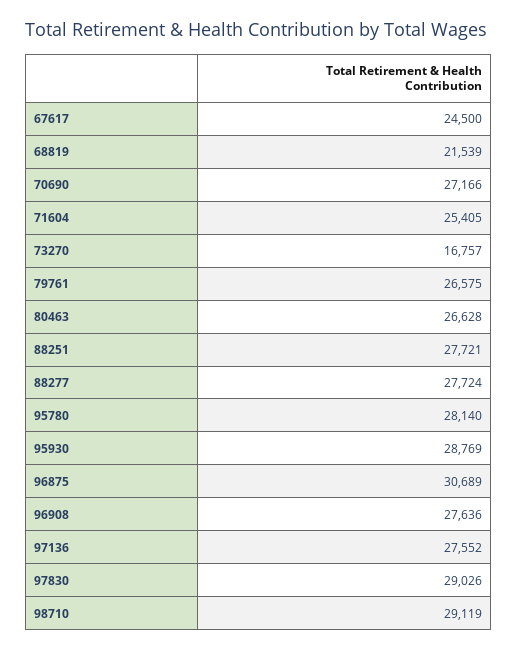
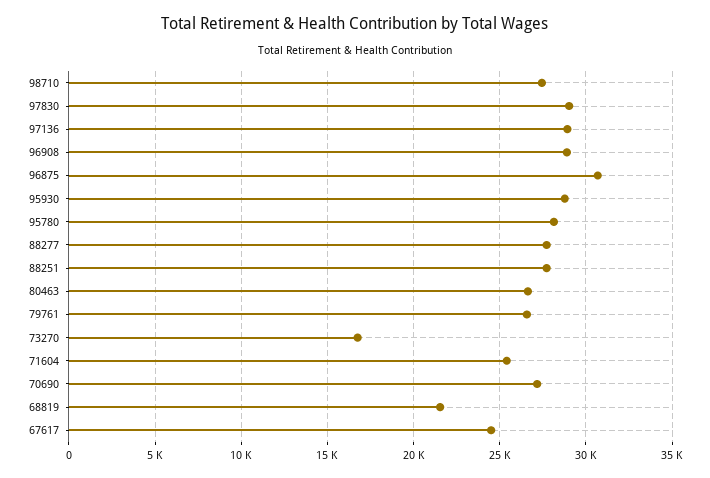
  {
    "67617": 24500,
    "68819": 21539,
    "70690": 27166,
    "71604": 25405,
    "73270": 16757,
    "79761": 26575,
    "80463": 26628,
    "88251": 27721,
    "88277": 27724,
    "95780": 28140,
    "95930": 28769,
    "96875": 30689,
-   "96908": 27636,
+   "96908": 29000,
-   "97136": 27552,
+   "97136": 29000,
    "97830": 29026,
-   "98710": 29119
+   "98710": 27500
  }

